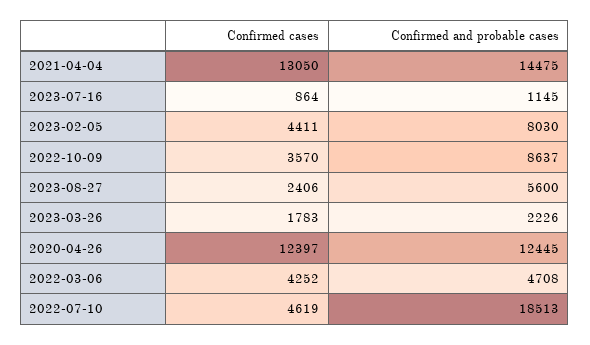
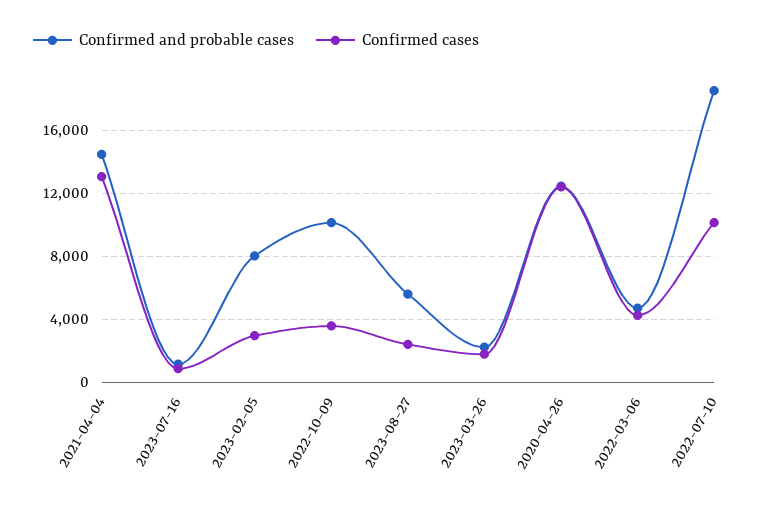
  {
    "Confirmed cases": {
      "2021-04-04": 13050,
      "2023-07-16": 864,
-     "2023-02-05": 4411,
+     "2023-02-05": 3000,
      "2022-10-09": 3570,
      "2023-08-27": 2406,
      "2023-03-26": 1783,
      "2020-04-26": 12397,
      "2022-03-06": 4252,
-     "2022-07-10": 4619
+     "2022-07-10": 10000
    },
    "Confirmed and probable cases": {
      "2021-04-04": 14475,
      "2023-07-16": 1145,
      "2023-02-05": 8030,
-     "2022-10-09": 8637,
+     "2022-10-09": 10000,
      "2023-08-27": 5600,
      "2023-03-26": 2226,
      "2020-04-26": 12445,
      "2022-03-06": 4708,
      "2022-07-10": 18513
    }
  }

